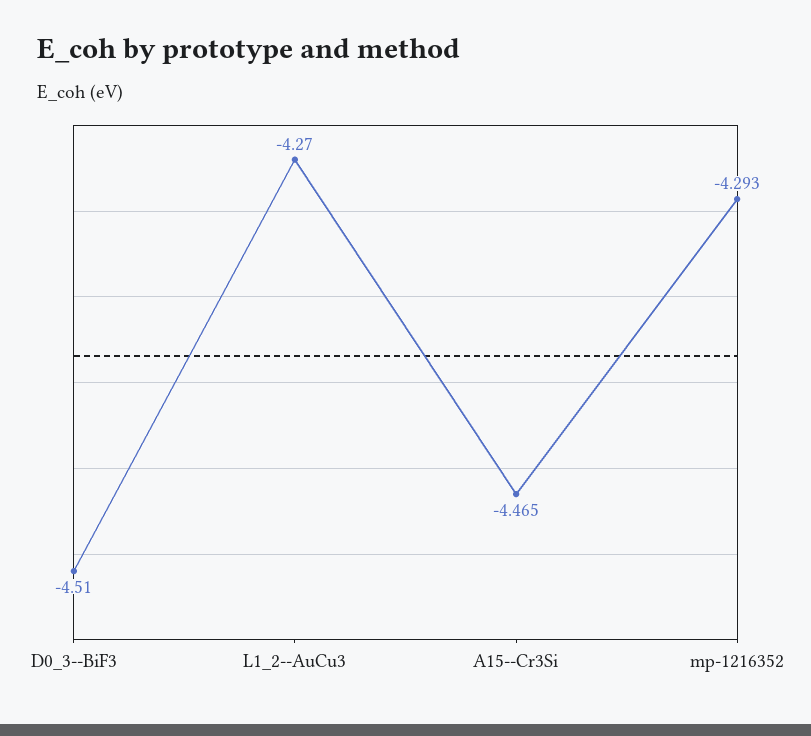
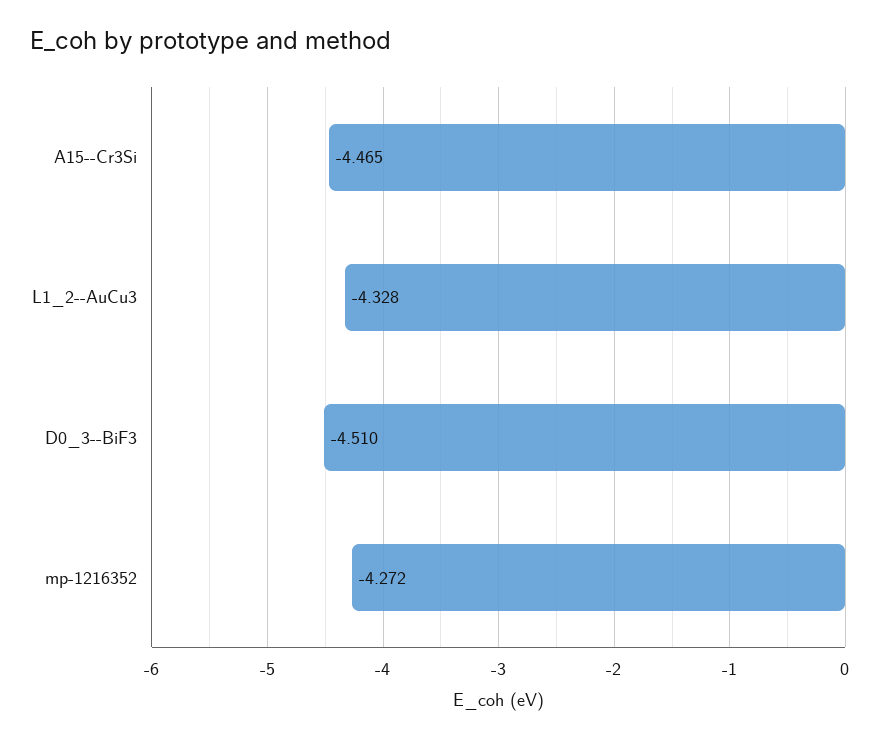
  {
    "D0_3--BiF3": -4.51,
-   "L1_2--AuCu3": -4.27,
+   "L1_2--AuCu3": -4.328,
    "A15--Cr3Si": -4.465,
-   "mp-1216352": -4.293
+   "mp-1216352": -4.272
  }

